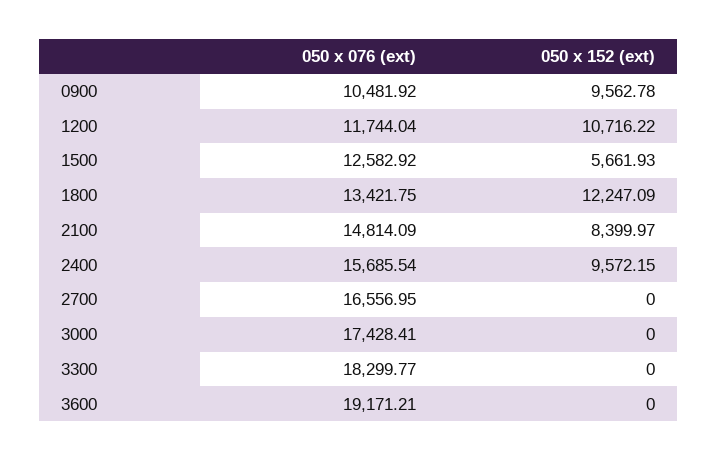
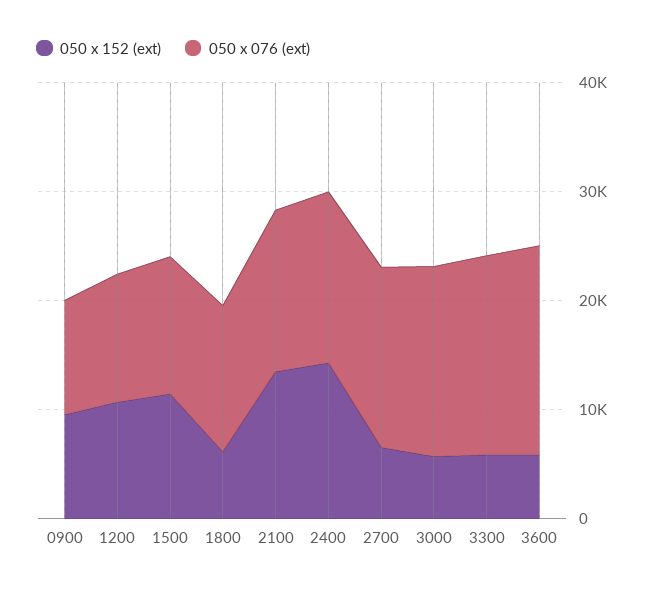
  {
    "050 x 076 (ext)": {
      "0900": 10481.92,
      "1200": 11744.04,
      "1500": 12582.92,
      "1800": 13421.75,
      "2100": 14814.09,
      "2400": 15685.54,
      "2700": 16556.95,
      "3000": 17428.41,
      "3300": 18299.77,
      "3600": 19171.21
    },
    "050 x 152 (ext)": {
      "0900": 9562.78,
      "1200": 10716.22,
-     "1500": 5661.93,
+     "1500": 12000,
-     "1800": 12247.09,
+     "1800": 6000,
-     "2100": 8399.97,
+     "2100": 14000,
-     "2400": 9572.15,
+     "2400": 14000,
-     "2700": 0,
+     "2700": 6000,
-     "3000": 0,
+     "3000": 6000,
-     "3300": 0,
+     "3300": 6000,
-     "3600": 0
+     "3600": 6000
    }
  }

